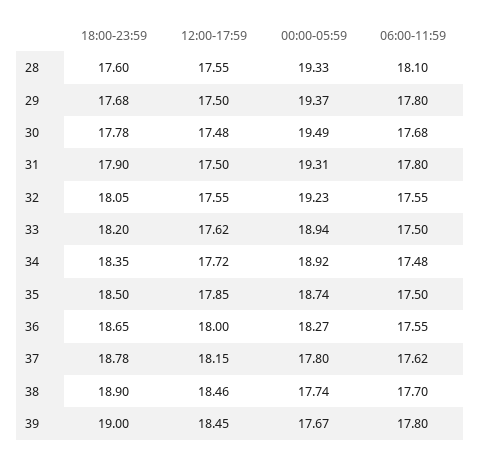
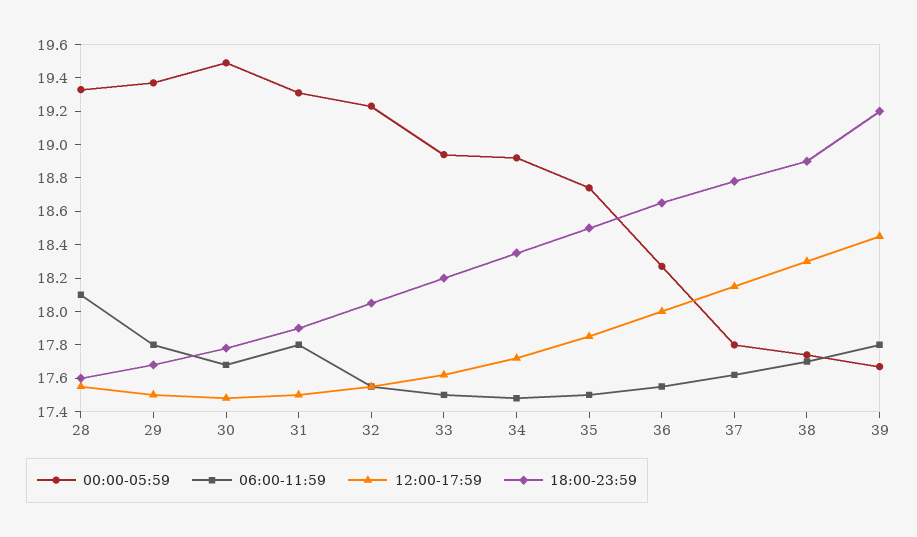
  {
    "18:00-23:59": {
      "28": 17.6,
      "29": 17.68,
      "30": 17.78,
      "31": 17.9,
      "32": 18.05,
      "33": 18.2,
      "34": 18.35,
      "35": 18.5,
      "36": 18.65,
      "37": 18.78,
      "38": 18.9,
-     "39": 19
+     "39": 19.2
    },
    "12:00-17:59": {
      "28": 17.55,
      "29": 17.5,
      "30": 17.48,
      "31": 17.5,
      "32": 17.55,
      "33": 17.62,
      "34": 17.72,
      "35": 17.85,
      "36": 18,
      "37": 18.15,
-     "38": 18.46,
+     "38": 18.3,
      "39": 18.45
    },
    "00:00-05:59": {
      "28": 19.33,
      "29": 19.37,
      "30": 19.49,
      "31": 19.31,
      "32": 19.23,
      "33": 18.94,
      "34": 18.92,
      "35": 18.74,
      "36": 18.27,
      "37": 17.8,
      "38": 17.74,
      "39": 17.67
    },
    "06:00-11:59": {
      "28": 18.1,
      "29": 17.8,
      "30": 17.68,
      "31": 17.8,
      "32": 17.55,
      "33": 17.5,
      "34": 17.48,
      "35": 17.5,
      "36": 17.55,
      "37": 17.62,
      "38": 17.7,
      "39": 17.8
    }
  }

